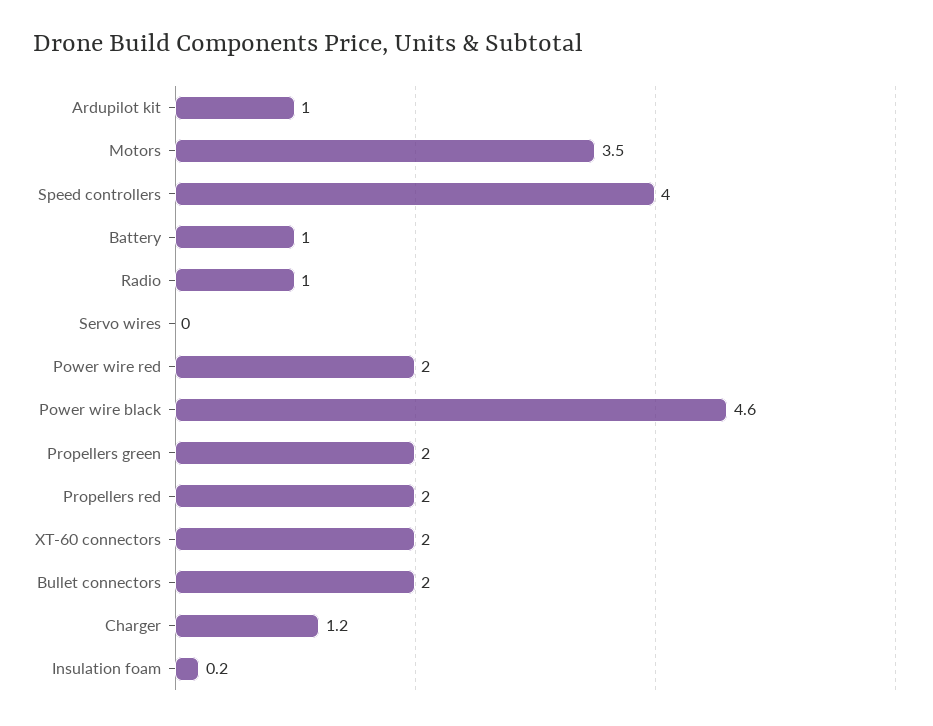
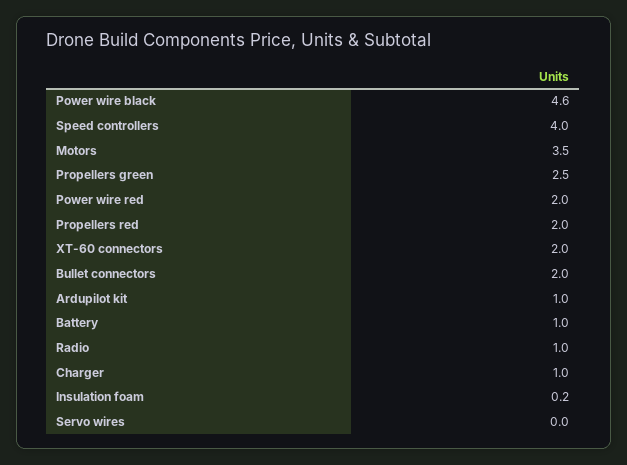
  {
    "Ardupilot kit": 1,
    "Motors": 3.5,
    "Speed controllers": 4,
    "Battery": 1,
    "Radio": 1,
    "Servo wires": 0,
    "Power wire red": 2,
    "Power wire black": 4.6,
-   "Propellers green": 2,
+   "Propellers green": 2.5,
    "Propellers red": 2,
    "XT-60 connectors": 2,
    "Bullet connectors": 2,
-   "Charger": 1.2,
+   "Charger": 1,
    "Insulation foam": 0.2
  }

